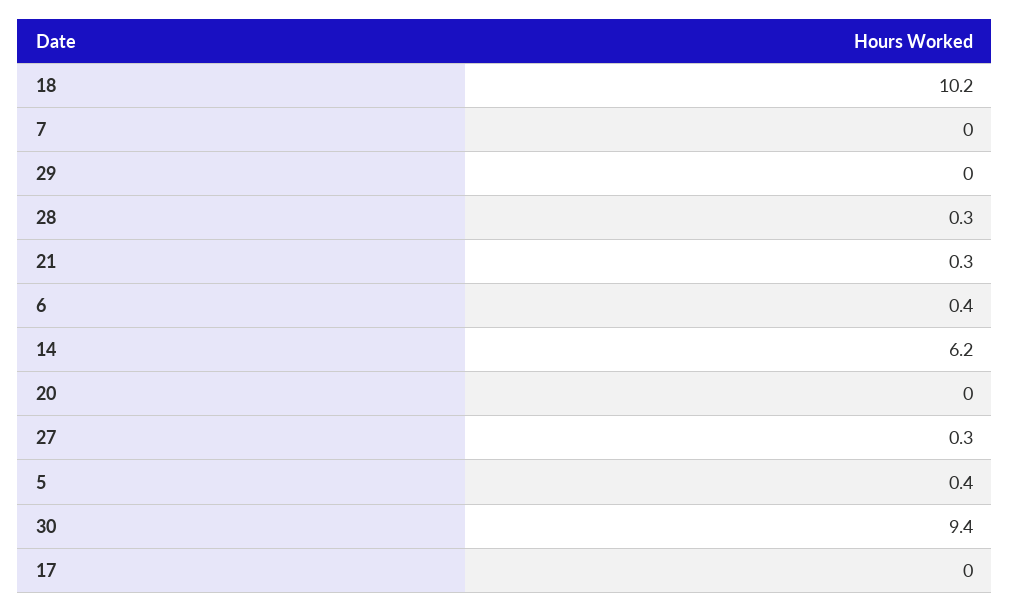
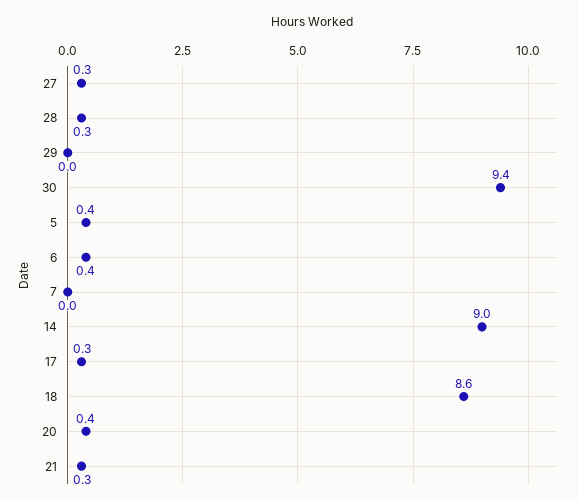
  {
-   "18": 10.2,
+   "18": 8.6,
    "7": 0,
    "29": 0,
    "28": 0.3,
    "21": 0.3,
    "6": 0.4,
-   "14": 6.2,
+   "14": 9,
-   "20": 0,
+   "20": 0.4,
    "27": 0.3,
    "5": 0.4,
    "30": 9.4,
-   "17": 0
+   "17": 0.3
  }

